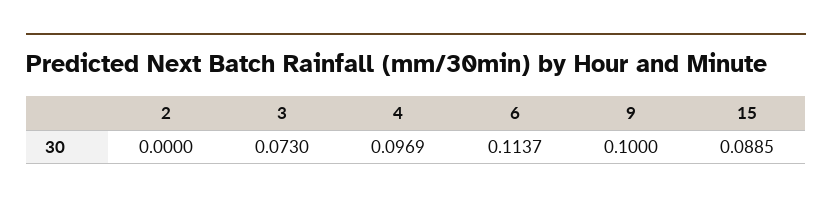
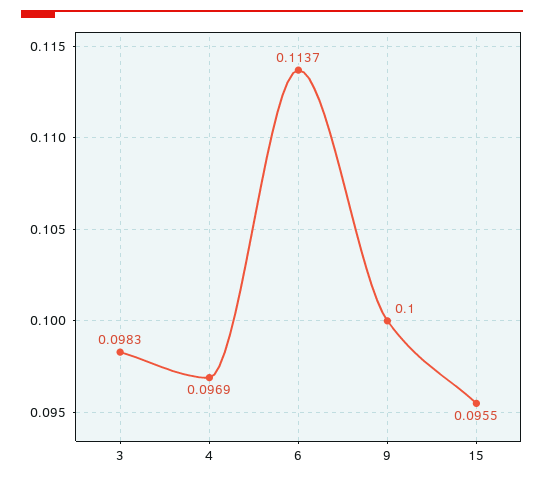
  {
-   "2": 0,
-   "3": 0.073,
+   "3": 0.0983,
    "4": 0.0969,
    "6": 0.1137,
    "9": 0.1,
-   "15": 0.0885
+   "15": 0.0955
  }

